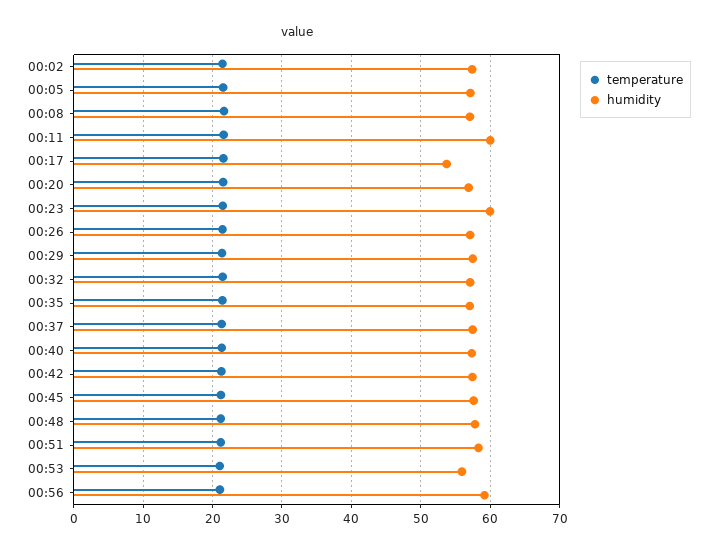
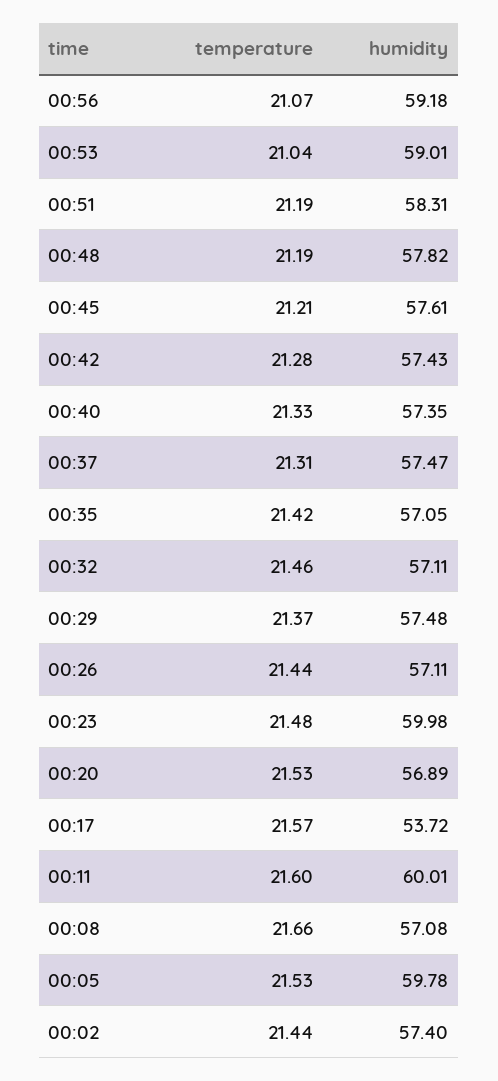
  {
    "temperature": {
      "00:02": 21.44,
      "00:05": 21.53,
      "00:08": 21.66,
      "00:11": 21.6,
      "00:17": 21.57,
      "00:20": 21.53,
      "00:23": 21.48,
      "00:26": 21.44,
      "00:29": 21.37,
      "00:32": 21.46,
      "00:35": 21.42,
      "00:37": 21.31,
      "00:40": 21.33,
      "00:42": 21.28,
      "00:45": 21.21,
      "00:48": 21.19,
      "00:51": 21.19,
      "00:53": 21.04,
      "00:56": 21.07
    },
    "humidity": {
      "00:02": 57.4,
-     "00:05": 57,
+     "00:05": 59.78,
      "00:08": 57.08,
      "00:11": 60.01,
      "00:17": 53.72,
      "00:20": 56.89,
      "00:23": 59.98,
      "00:26": 57.11,
      "00:29": 57.48,
      "00:32": 57.11,
      "00:35": 57.05,
      "00:37": 57.47,
      "00:40": 57.35,
      "00:42": 57.43,
      "00:45": 57.61,
      "00:48": 57.82,
      "00:51": 58.31,
-     "00:53": 56,
+     "00:53": 59.01,
      "00:56": 59.18
    }
  }

